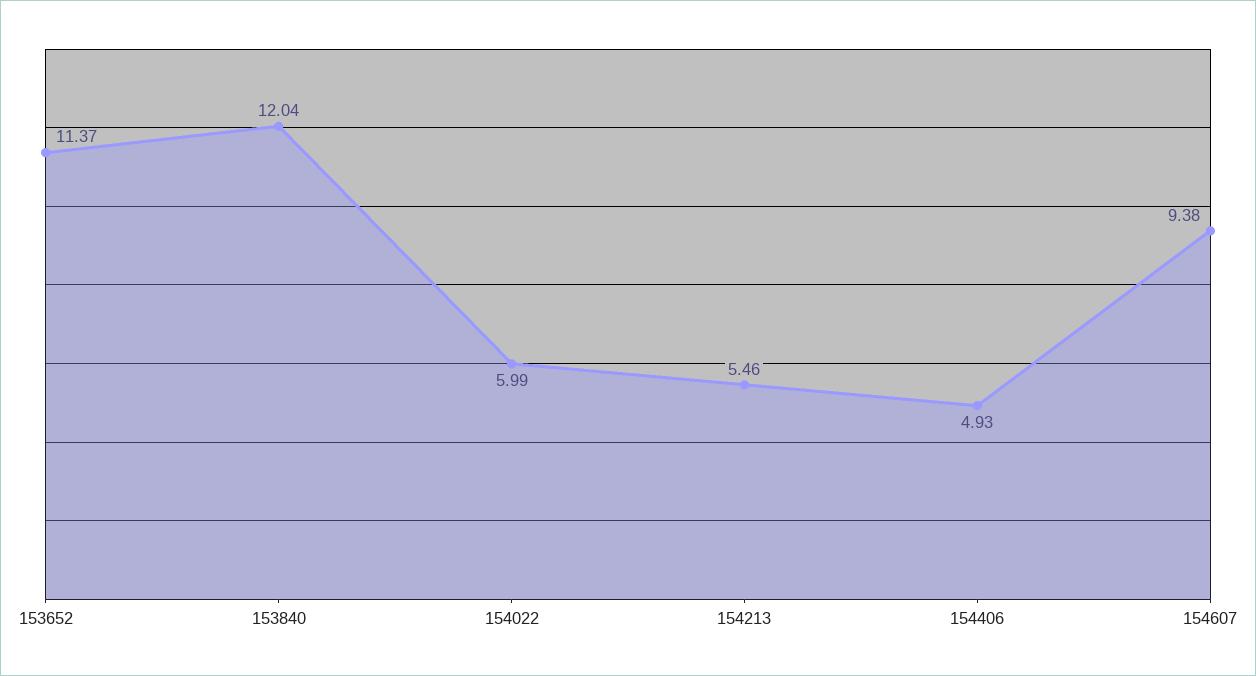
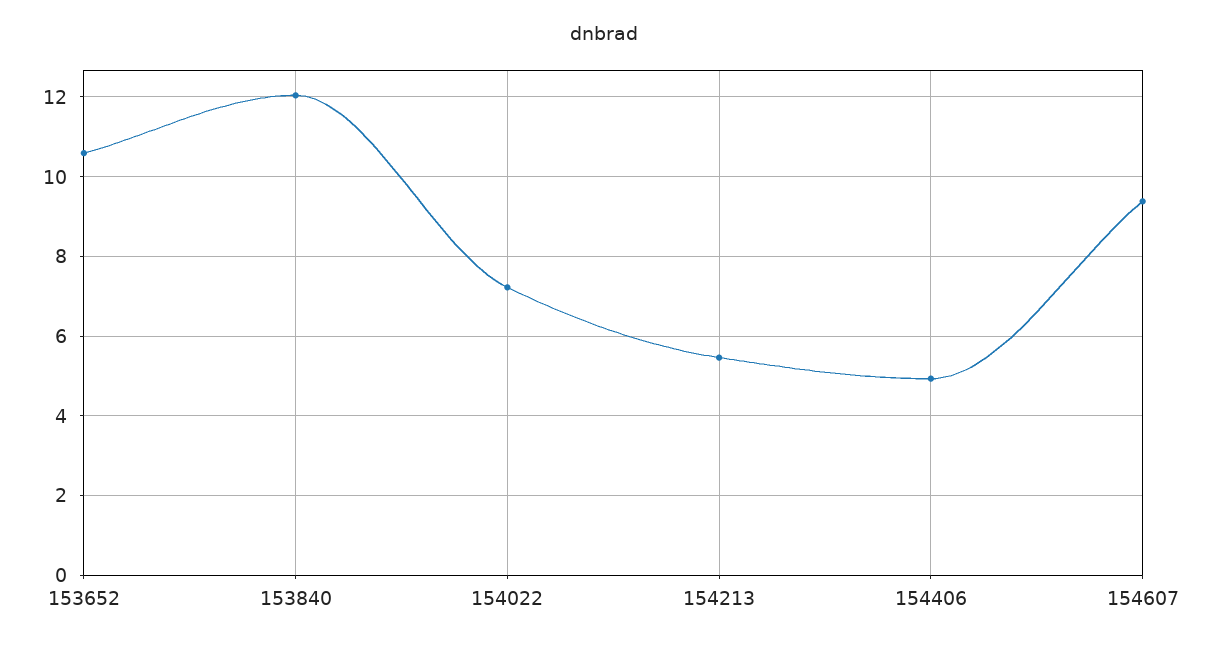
  {
-   "153652": 11.37,
+   "153652": 10.6,
    "153840": 12.04,
-   "154022": 5.99,
+   "154022": 7.2,
    "154213": 5.46,
    "154406": 4.93,
    "154607": 9.38
  }

